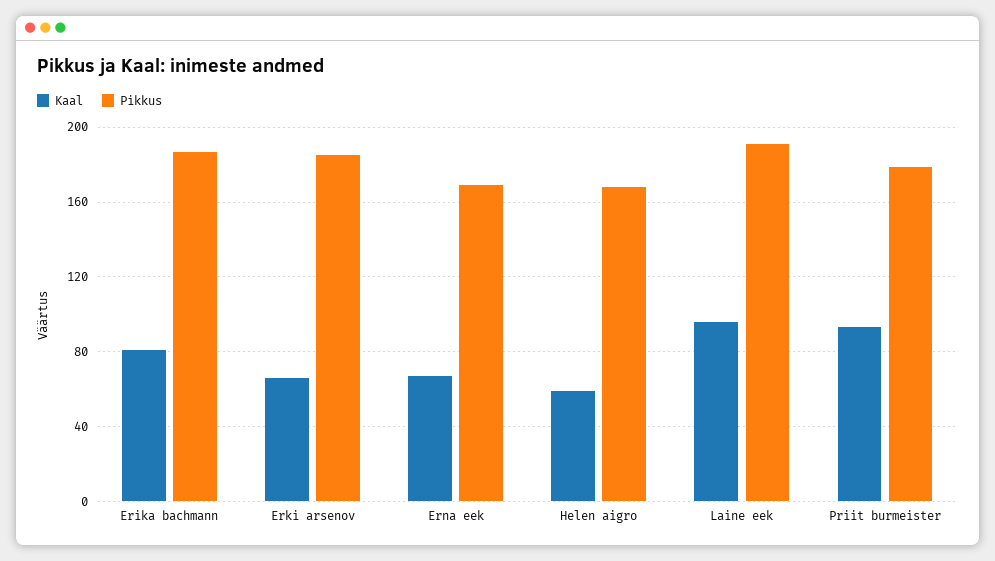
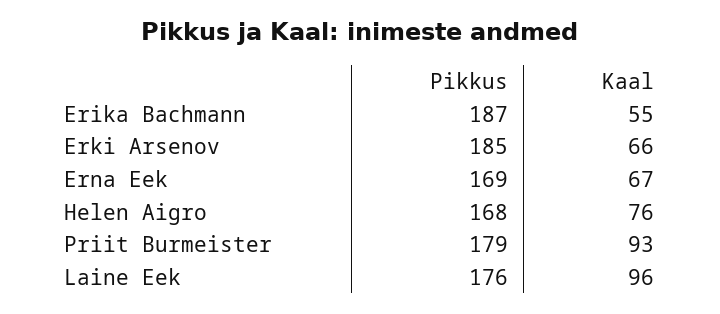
  {
    "Kaal": {
-     "Erika bachmann": 80,
+     "Erika bachmann": 55,
      "Erki arsenov": 66,
      "Erna eek": 67,
-     "Helen aigro": 60,
+     "Helen aigro": 76,
      "Laine eek": 96,
      "Priit burmeister": 93
    },
    "Pikkus": {
      "Erika bachmann": 187,
      "Erki arsenov": 185,
      "Erna eek": 169,
      "Helen aigro": 168,
-     "Laine eek": 190,
+     "Laine eek": 176,
      "Priit burmeister": 179
    }
  }

